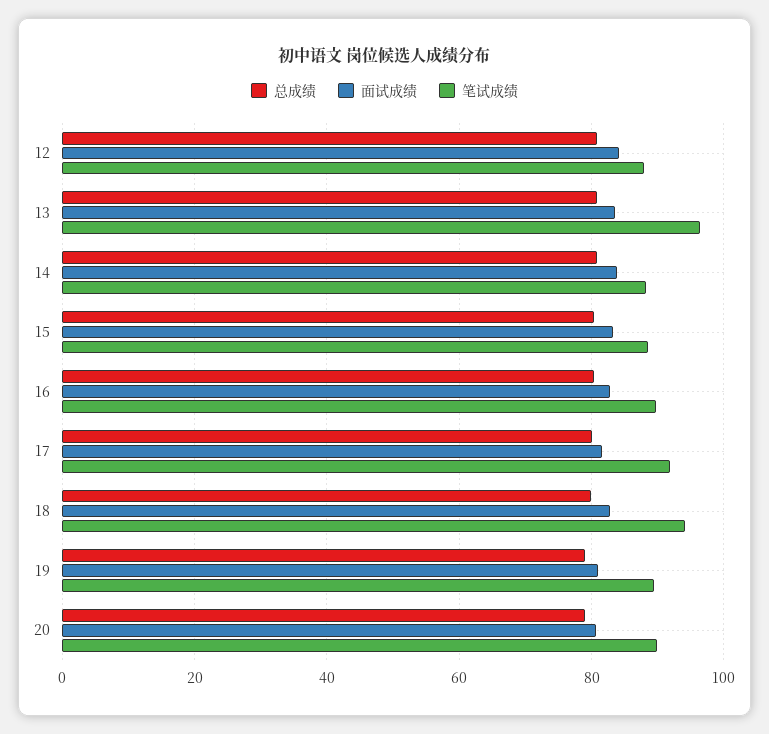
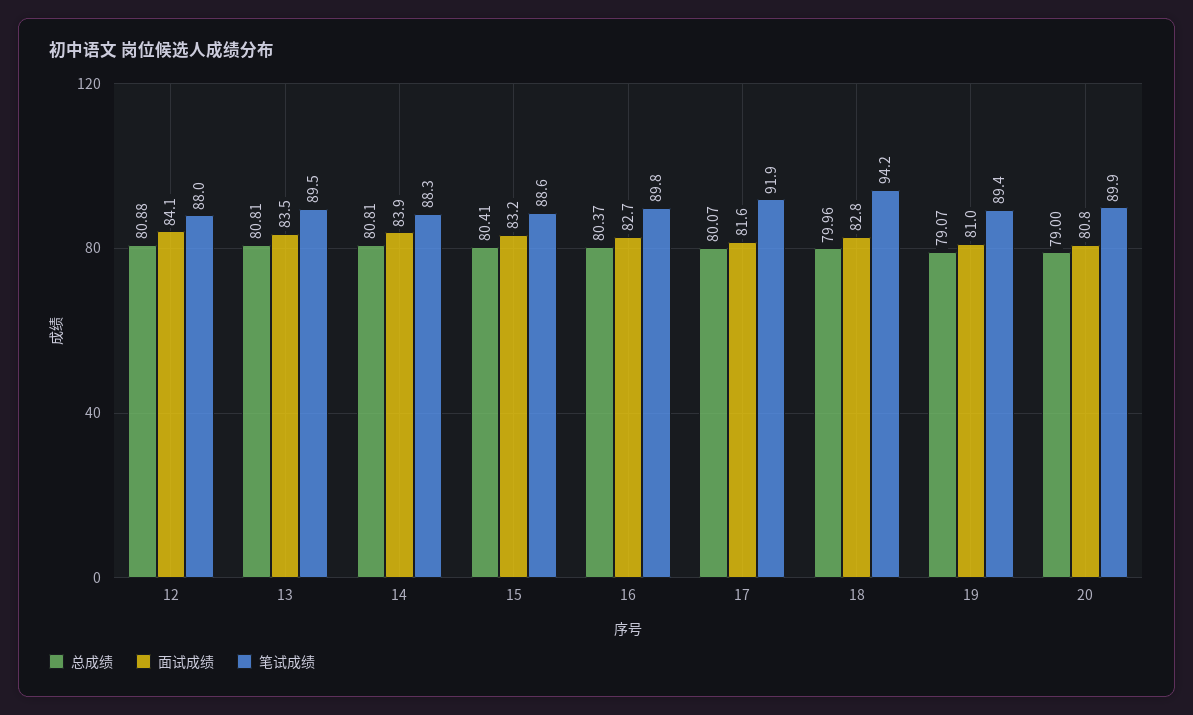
  {
    "总成绩": {
      "12": 80.88,
      "13": 80.81,
      "14": 80.81,
      "15": 80.41,
      "16": 80.37,
      "17": 80.07,
      "18": 79.96,
      "19": 79.07,
      "20": 79
    },
    "面试成绩": {
      "12": 84.1,
      "13": 83.5,
      "14": 83.9,
      "15": 83.2,
      "16": 82.7,
      "17": 81.6,
      "18": 82.8,
      "19": 81,
      "20": 80.8
    },
    "笔试成绩": {
      "12": 88,
-     "13": 96,
+     "13": 89.5,
      "14": 88.3,
      "15": 88.6,
      "16": 89.8,
      "17": 91.9,
      "18": 94.2,
      "19": 89.4,
      "20": 89.9
    }
  }

